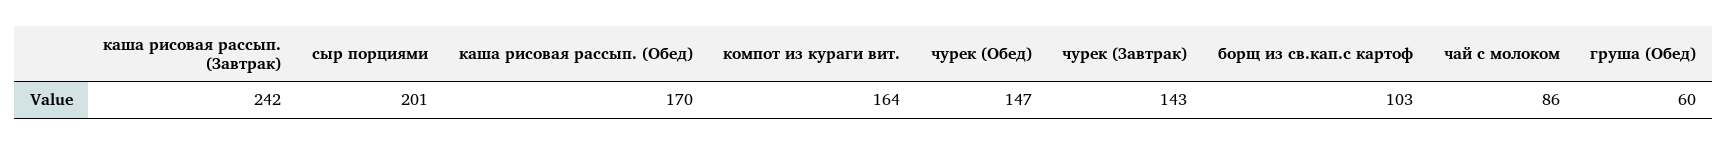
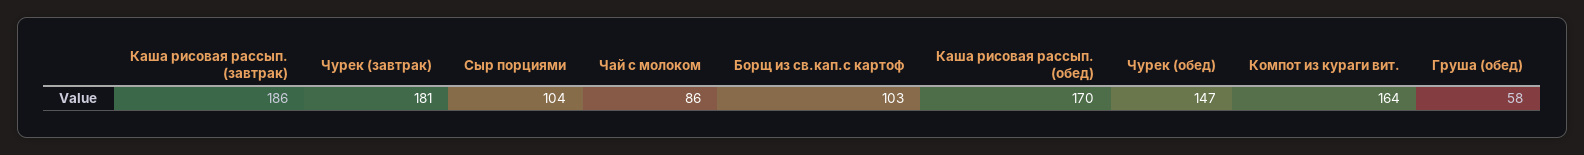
  {
-   "каша рисовая рассып. (Завтрак)": 242,
+   "каша рисовая рассып. (Завтрак)": 186,
-   "сыр порциями": 201,
+   "сыр порциями": 104,
    "каша рисовая рассып. (Обед)": 170,
    "компот из кураги вит.": 164,
    "чурек (Обед)": 147,
-   "чурек (Завтрак)": 143,
+   "чурек (Завтрак)": 181,
    "борщ из св.кап.с картоф": 103,
    "чай с молоком": 86,
-   "груша (Обед)": 60
+   "груша (Обед)": 58
  }

